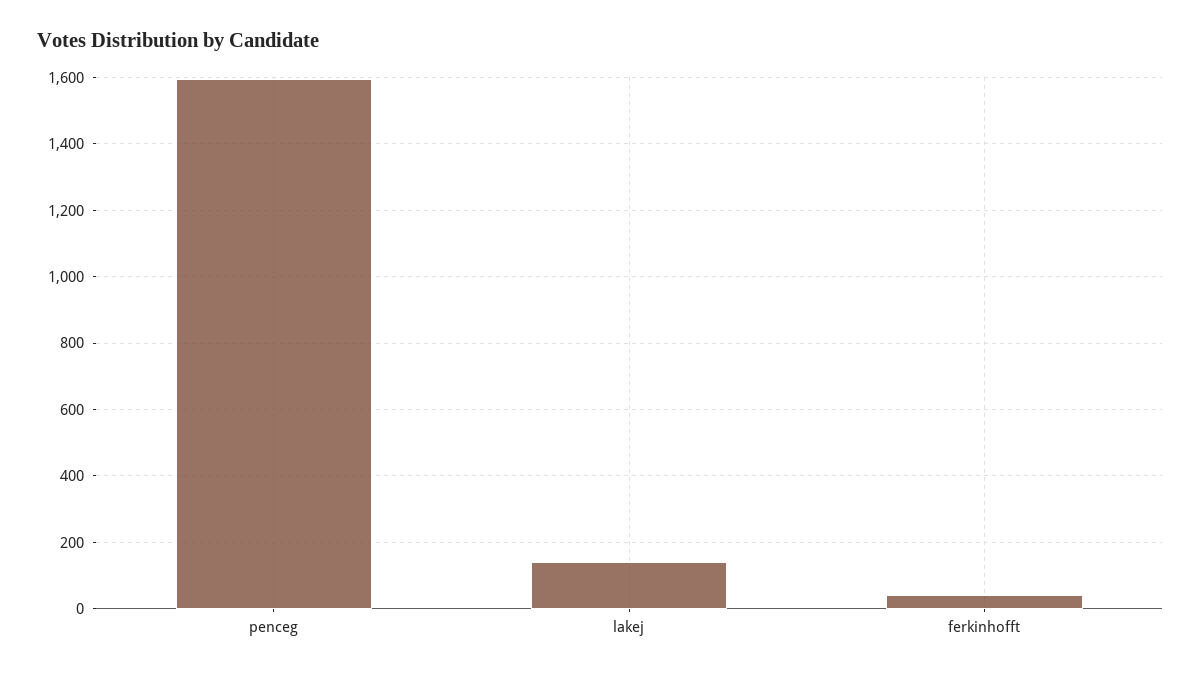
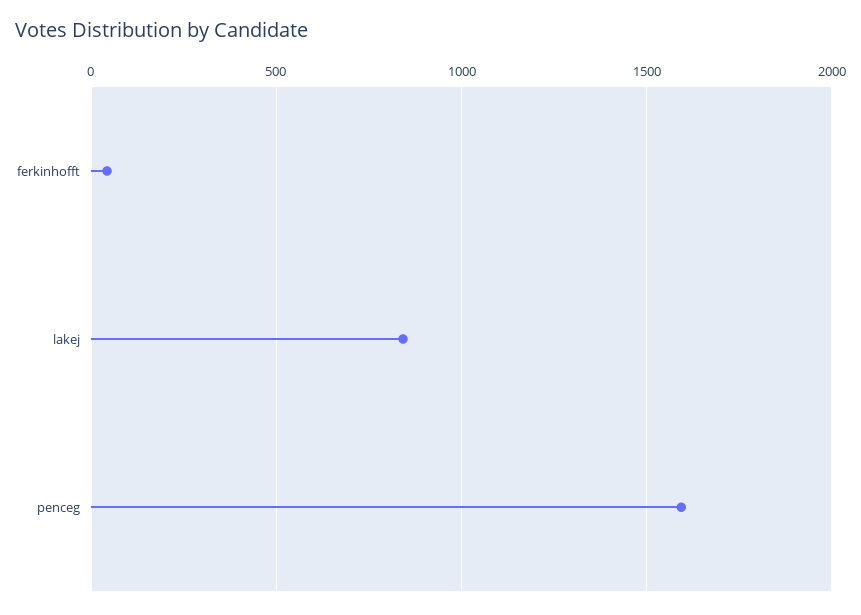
  {
    "penceg": 1600,
-   "lakej": 140,
+   "lakej": 850,
    "ferkinhofft": 40
  }

